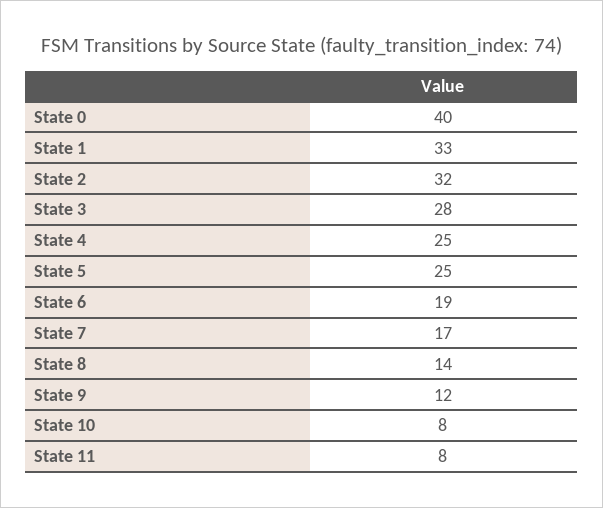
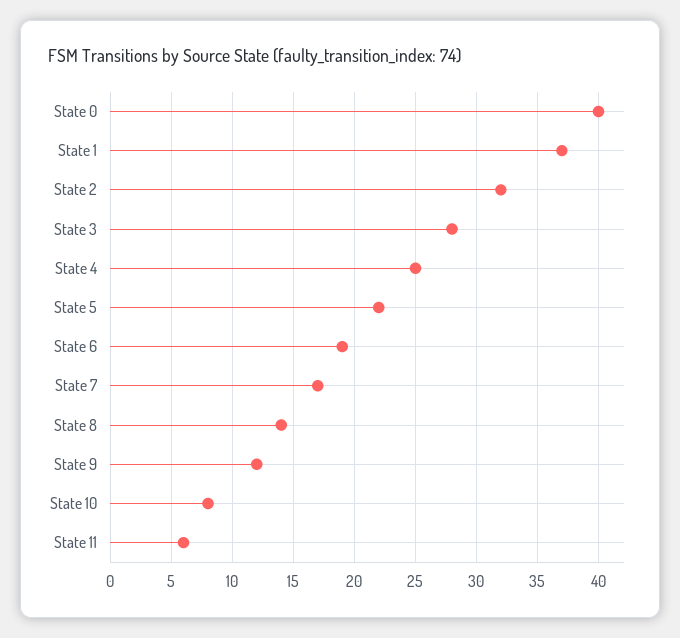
  {
    "State 0": 40,
-   "State 1": 33,
+   "State 1": 37,
    "State 2": 32,
    "State 3": 28,
    "State 4": 25,
-   "State 5": 25,
+   "State 5": 22,
    "State 6": 19,
    "State 7": 17,
    "State 8": 14,
    "State 9": 12,
    "State 10": 8,
-   "State 11": 8
+   "State 11": 6
  }

